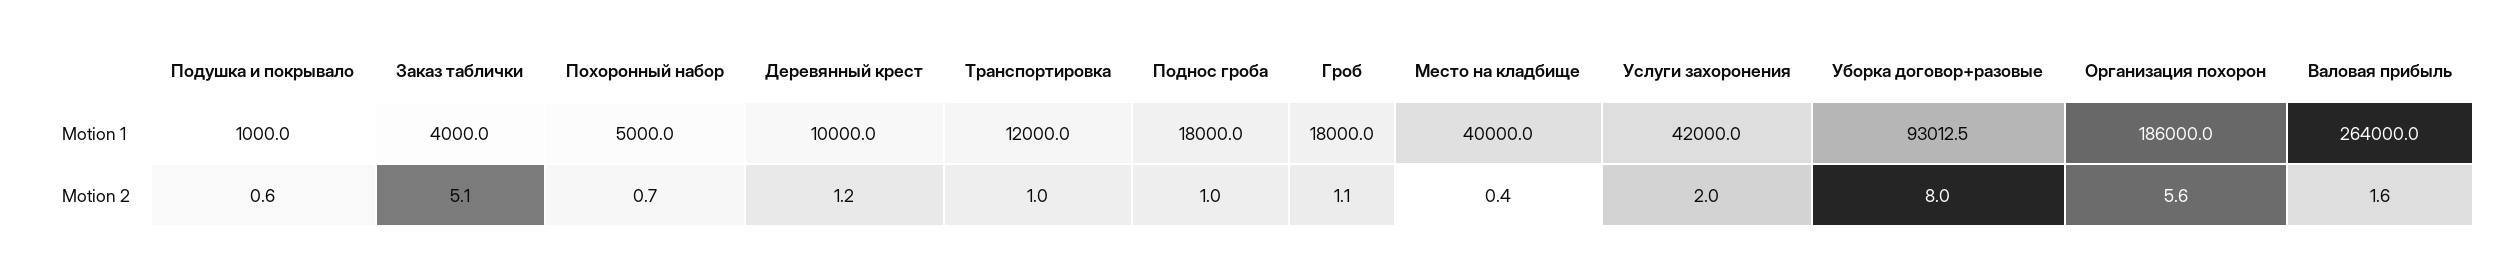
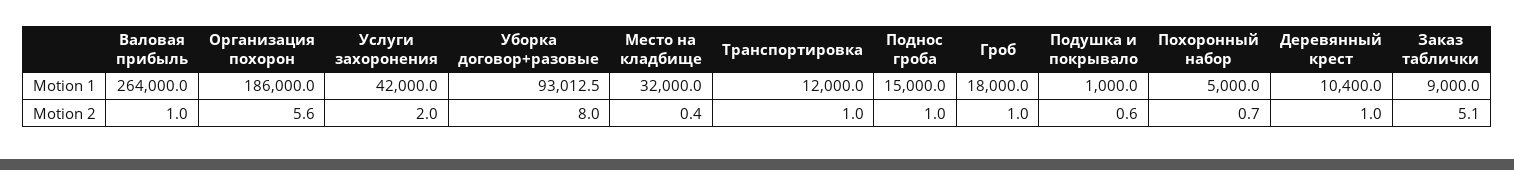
  {
    "Подушка и покрывало": {
      "Motion 1": 1000,
      "Motion 2": 0.6
    },
    "Заказ таблички": {
-     "Motion 1": 4000,
+     "Motion 1": 9000,
      "Motion 2": 5.1
    },
    "Похоронный набор": {
      "Motion 1": 5000,
      "Motion 2": 0.7
    },
    "Деревянный крест": {
-     "Motion 1": 10000,
+     "Motion 1": 10400,
-     "Motion 2": 1.2
+     "Motion 2": 1
    },
    "Транспортировка": {
      "Motion 1": 12000,
      "Motion 2": 1
    },
    "Поднос гроба": {
-     "Motion 1": 18000,
+     "Motion 1": 15000,
      "Motion 2": 1
    },
    "Гроб": {
      "Motion 1": 18000,
-     "Motion 2": 1.1
+     "Motion 2": 1
    },
    "Место на кладбище": {
-     "Motion 1": 40000,
+     "Motion 1": 32000,
      "Motion 2": 0.4
    },
    "Услуги захоронения": {
      "Motion 1": 42000,
      "Motion 2": 2
    },
    "Уборка договор+разовые": {
      "Motion 1": 93012.5,
      "Motion 2": 8
    },
    "Организация похорон": {
      "Motion 1": 186000,
      "Motion 2": 5.6
    },
    "Валовая прибыль": {
      "Motion 1": 264000,
-     "Motion 2": 1.6
+     "Motion 2": 1
    }
  }

